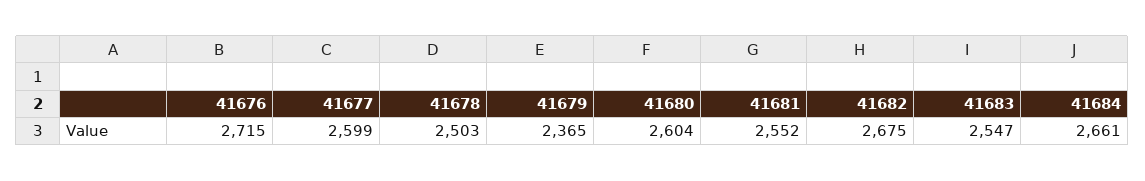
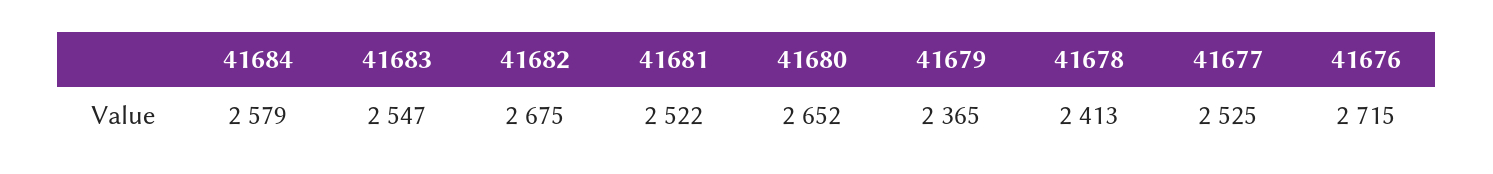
  {
    "41676": 2715,
-   "41677": 2599,
+   "41677": 2525,
-   "41678": 2503,
+   "41678": 2413,
    "41679": 2365,
-   "41680": 2604,
+   "41680": 2652,
-   "41681": 2552,
+   "41681": 2522,
    "41682": 2675,
    "41683": 2547,
-   "41684": 2661
+   "41684": 2579
  }

